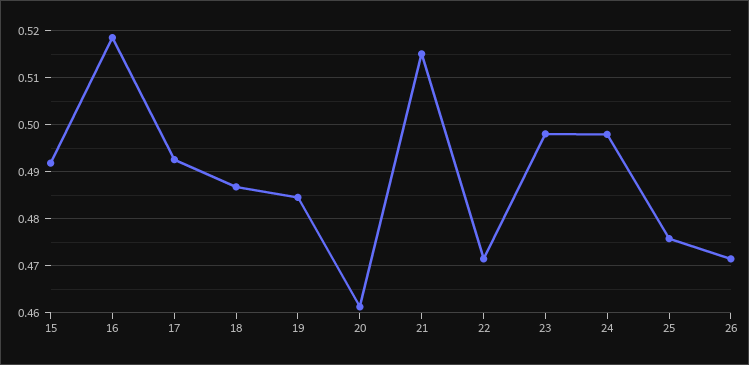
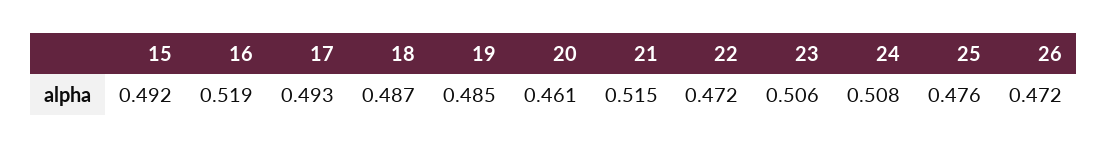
  {
    "15": 0.492,
    "16": 0.519,
    "17": 0.493,
    "18": 0.487,
    "19": 0.485,
    "20": 0.461,
    "21": 0.515,
    "22": 0.472,
-   "23": 0.498,
+   "23": 0.506,
-   "24": 0.498,
+   "24": 0.508,
    "25": 0.476,
    "26": 0.472
  }

